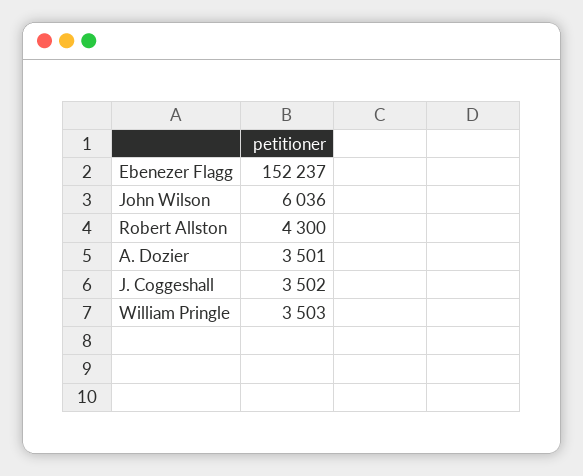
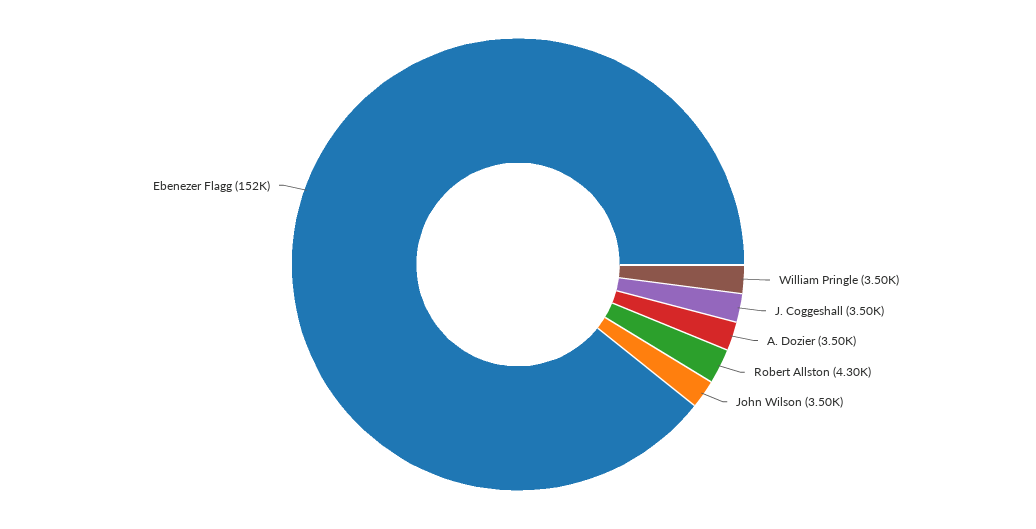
  {
    "Ebenezer Flagg": 152237,
-   "John Wilson": 6036,
+   "John Wilson": 3500,
    "Robert Allston": 4300,
    "A. Dozier": 3501,
    "J. Coggeshall": 3502,
    "William Pringle": 3503
  }

